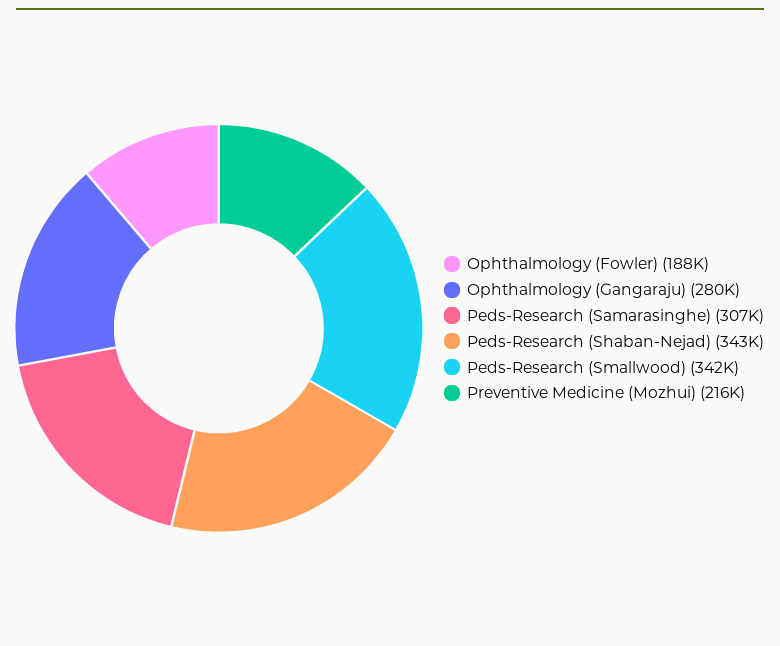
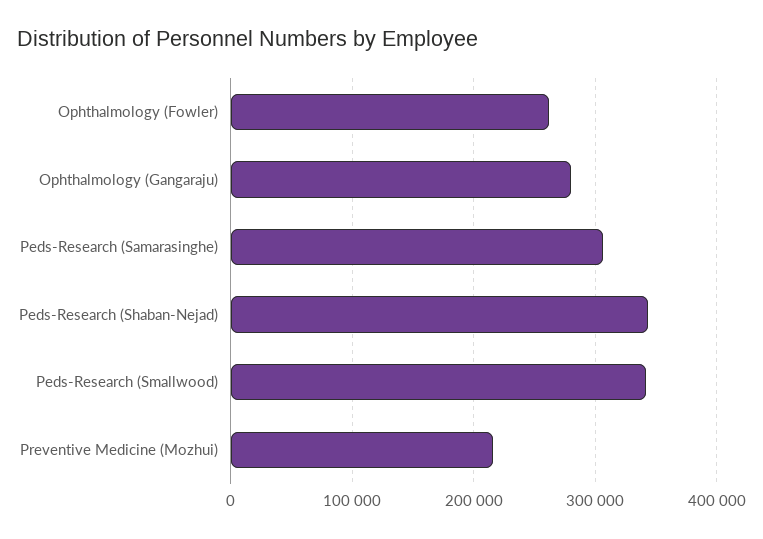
  {
-   "Ophthalmology (Fowler)": 188000,
+   "Ophthalmology (Fowler)": 260000,
    "Ophthalmology (Gangaraju)": 280000,
    "Peds-Research (Samarasinghe)": 307000,
    "Peds-Research (Shaban-Nejad)": 343000,
    "Peds-Research (Smallwood)": 342000,
    "Preventive Medicine (Mozhui)": 216000
  }

